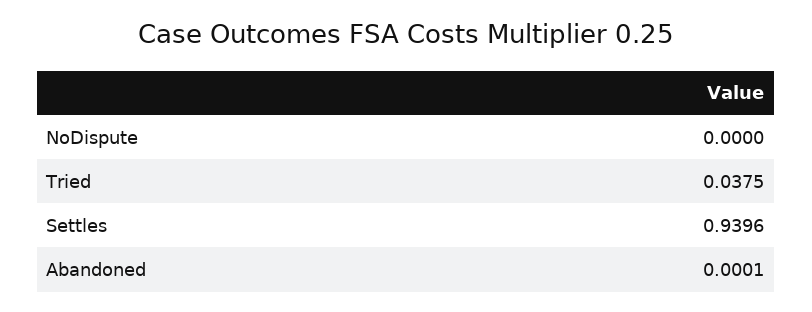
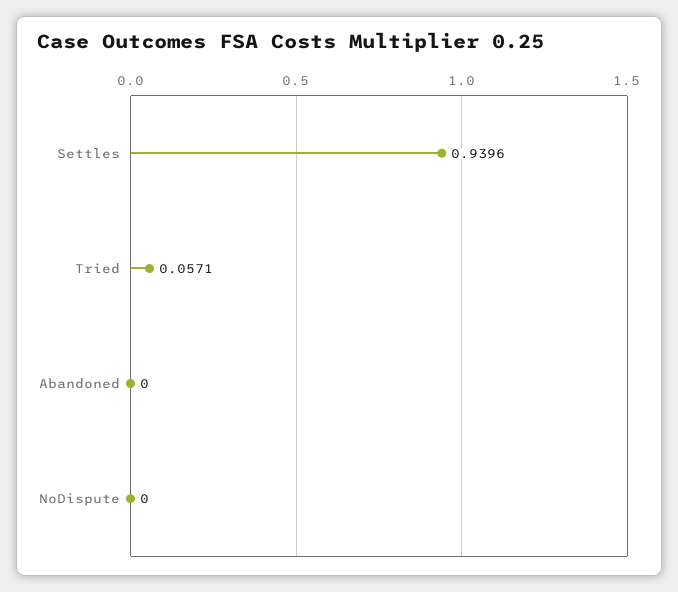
  {
    "NoDispute": 0,
-   "Tried": 0.0375,
+   "Tried": 0.0571,
    "Settles": 0.9396,
-   "Abandoned": 0.0001
+   "Abandoned": 0
  }

